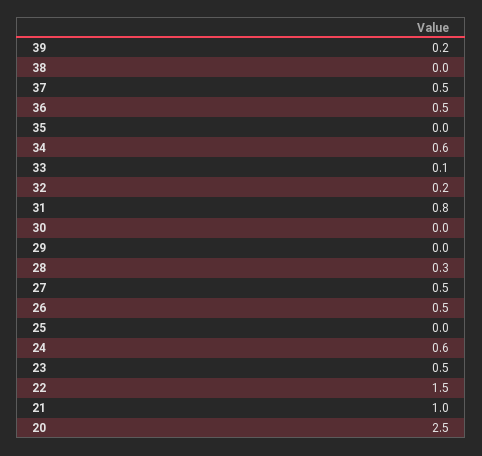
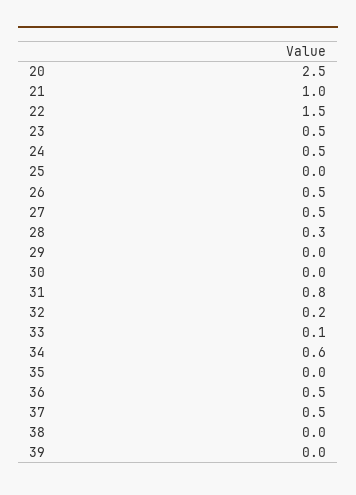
  {
-   "39": 0.2,
+   "39": 0,
    "38": 0,
    "37": 0.5,
    "36": 0.5,
    "35": 0,
    "34": 0.6,
    "33": 0.1,
    "32": 0.2,
    "31": 0.8,
    "30": 0,
    "29": 0,
    "28": 0.3,
    "27": 0.5,
    "26": 0.5,
    "25": 0,
-   "24": 0.6,
+   "24": 0.5,
    "23": 0.5,
    "22": 1.5,
    "21": 1,
    "20": 2.5
  }

